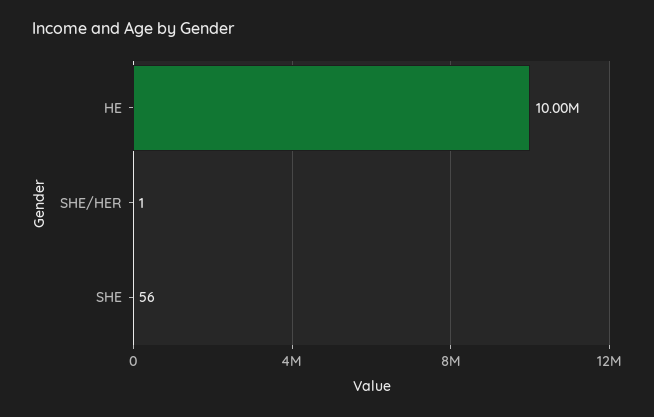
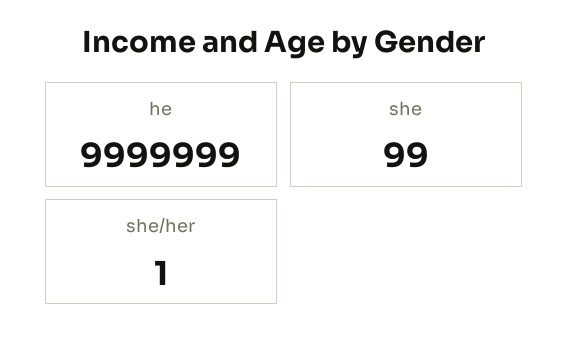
  {
    "HE": 9999999,
    "SHE/HER": 1,
-   "SHE": 56
+   "SHE": 99
  }

